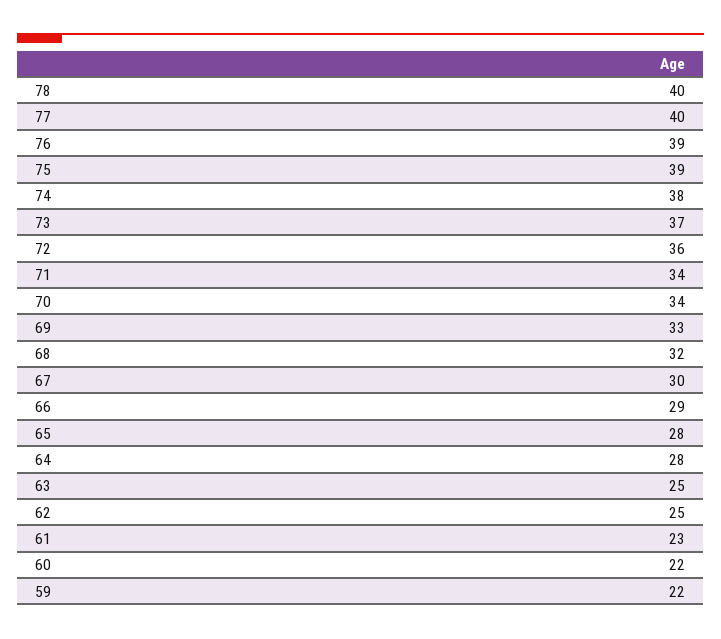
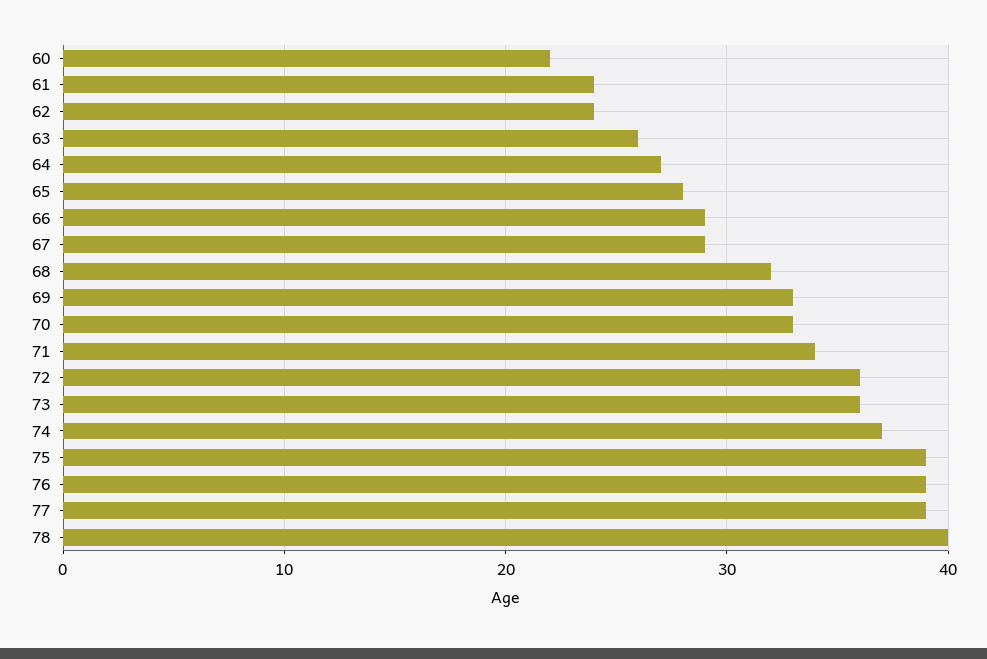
  {
    "78": 40,
-   "77": 40,
+   "77": 39,
    "76": 39,
    "75": 39,
-   "74": 38,
+   "74": 37,
-   "73": 37,
+   "73": 36,
    "72": 36,
    "71": 34,
-   "70": 34,
+   "70": 33,
    "69": 33,
    "68": 32,
-   "67": 30,
+   "67": 29,
    "66": 29,
    "65": 28,
-   "64": 28,
+   "64": 27,
-   "63": 25,
+   "63": 26,
-   "62": 25,
+   "62": 24,
-   "61": 23,
+   "61": 24,
-   "60": 22,
+   "60": 22
-   "59": 22
  }

